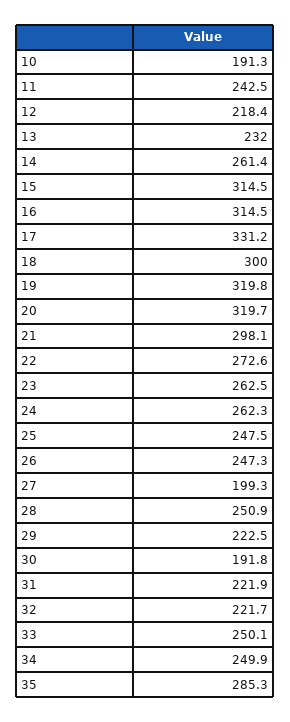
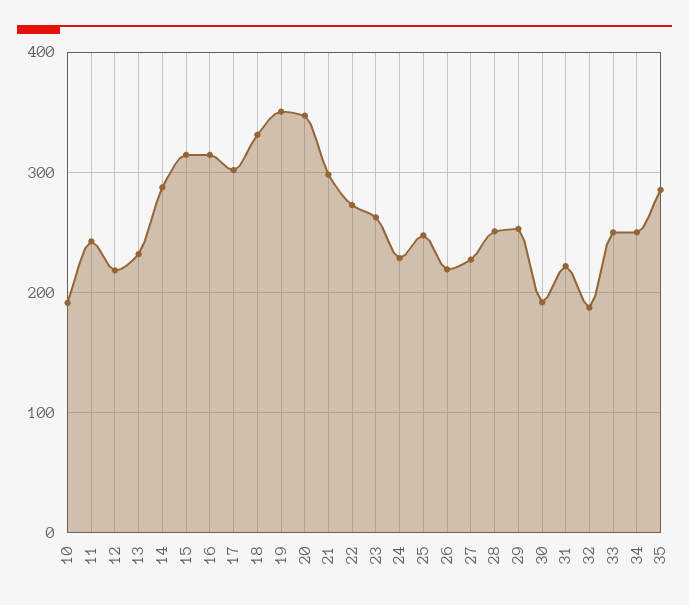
  {
    "10": 191.3,
    "11": 242.5,
    "12": 218.4,
    "13": 232,
-   "14": 261.4,
+   "14": 290,
    "15": 314.5,
    "16": 314.5,
-   "17": 331.2,
+   "17": 300,
-   "18": 300,
+   "18": 330,
-   "19": 319.8,
+   "19": 350,
-   "20": 319.7,
+   "20": 350,
    "21": 298.1,
    "22": 272.6,
    "23": 262.5,
-   "24": 262.3,
+   "24": 230,
    "25": 247.5,
-   "26": 247.3,
+   "26": 220,
-   "27": 199.3,
+   "27": 230,
    "28": 250.9,
-   "29": 222.5,
+   "29": 250,
    "30": 191.8,
    "31": 221.9,
-   "32": 221.7,
+   "32": 190,
    "33": 250.1,
    "34": 249.9,
    "35": 285.3
  }

